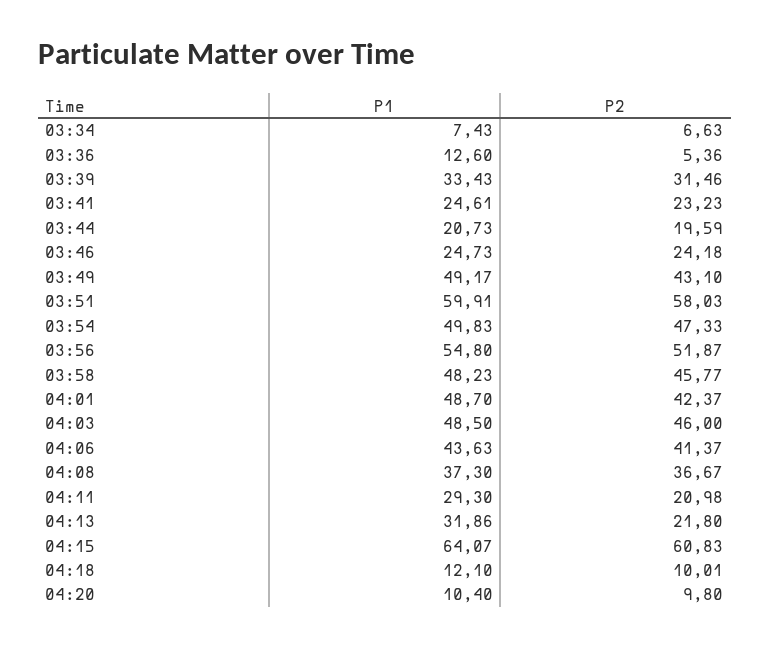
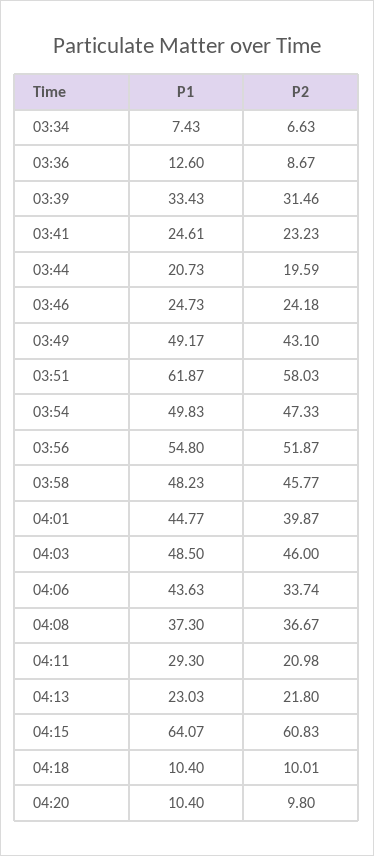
  {
    "P1": {
      "03:34": 7.43,
      "03:36": 12.6,
      "03:39": 33.43,
      "03:41": 24.61,
      "03:44": 20.73,
      "03:46": 24.73,
      "03:49": 49.17,
-     "03:51": 59.91,
+     "03:51": 61.87,
      "03:54": 49.83,
      "03:56": 54.8,
      "03:58": 48.23,
-     "04:01": 48.7,
+     "04:01": 44.77,
      "04:03": 48.5,
      "04:06": 43.63,
      "04:08": 37.3,
      "04:11": 29.3,
-     "04:13": 31.86,
+     "04:13": 23.03,
      "04:15": 64.07,
-     "04:18": 12.1,
+     "04:18": 10.4,
      "04:20": 10.4
    },
    "P2": {
      "03:34": 6.63,
-     "03:36": 5.36,
+     "03:36": 8.67,
      "03:39": 31.46,
      "03:41": 23.23,
      "03:44": 19.59,
      "03:46": 24.18,
      "03:49": 43.1,
      "03:51": 58.03,
      "03:54": 47.33,
      "03:56": 51.87,
      "03:58": 45.77,
-     "04:01": 42.37,
+     "04:01": 39.87,
      "04:03": 46,
-     "04:06": 41.37,
+     "04:06": 33.74,
      "04:08": 36.67,
      "04:11": 20.98,
      "04:13": 21.8,
      "04:15": 60.83,
      "04:18": 10.01,
      "04:20": 9.8
    }
  }

